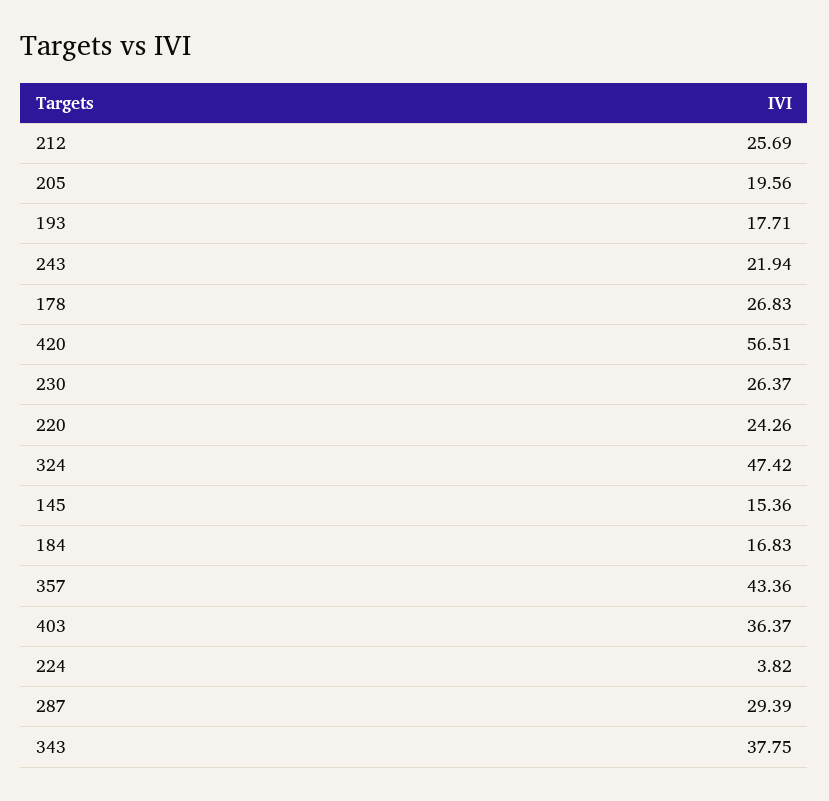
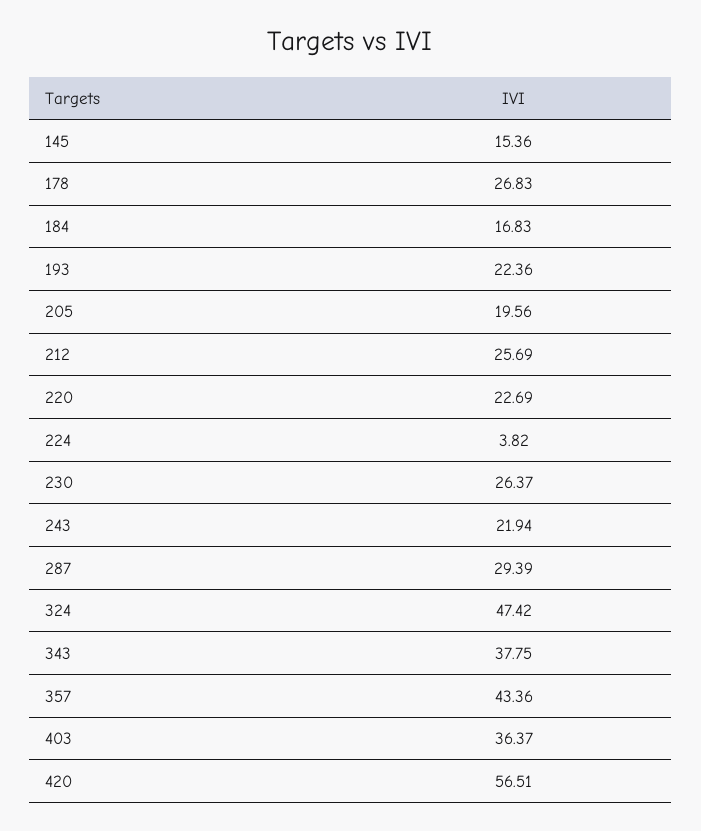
  {
    "212": 25.69,
    "205": 19.56,
-   "193": 17.71,
+   "193": 22.36,
    "243": 21.94,
    "178": 26.83,
    "420": 56.51,
    "230": 26.37,
-   "220": 24.26,
+   "220": 22.69,
    "324": 47.42,
    "145": 15.36,
    "184": 16.83,
    "357": 43.36,
    "403": 36.37,
    "224": 3.82,
    "287": 29.39,
    "343": 37.75
  }

